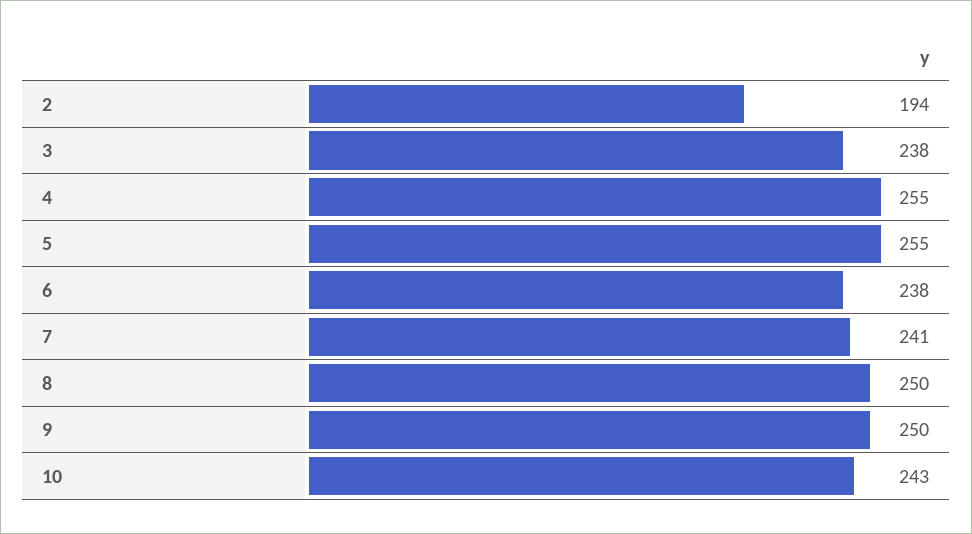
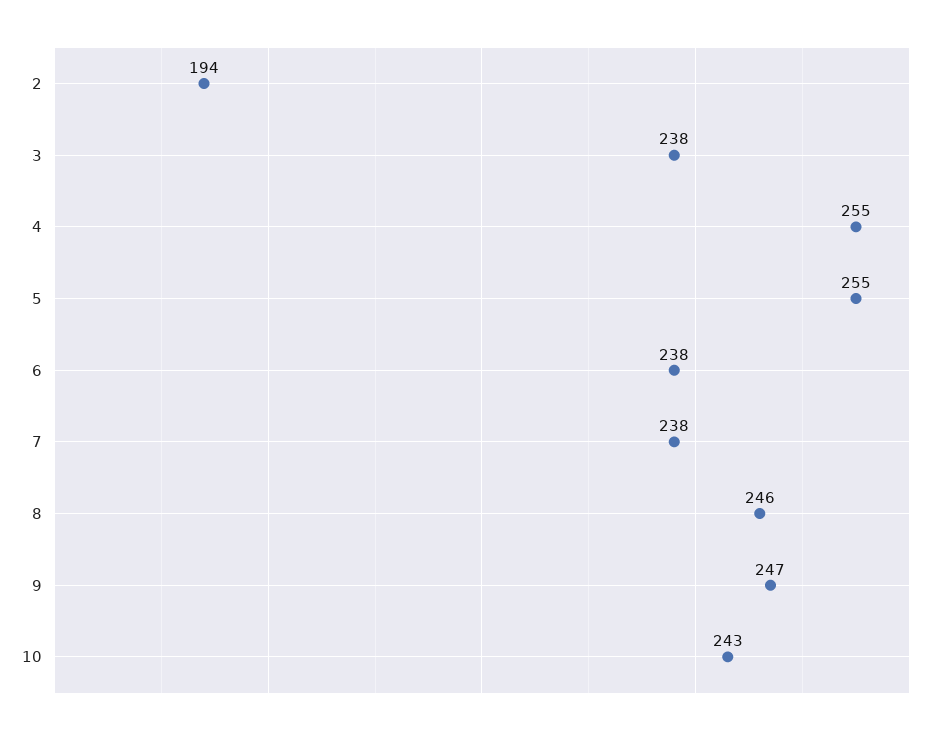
  {
    "2": 194,
    "3": 238,
    "4": 255,
    "5": 255,
    "6": 238,
-   "7": 241,
+   "7": 238,
-   "8": 250,
+   "8": 246,
-   "9": 250,
+   "9": 247,
    "10": 243
  }

